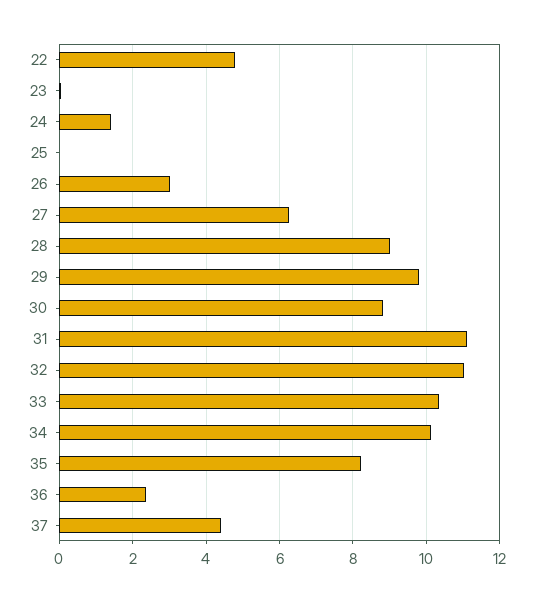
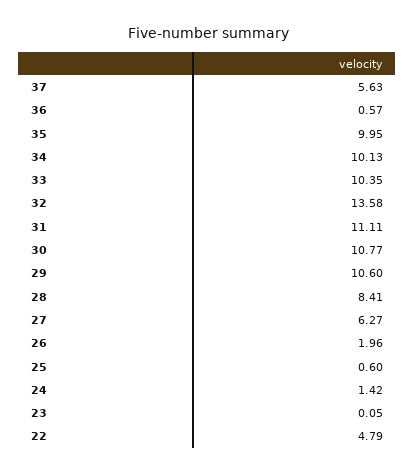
  {
    "22": 4.79,
    "23": 0.05,
    "24": 1.42,
-   "25": 0,
+   "25": 0.6,
-   "26": 3,
+   "26": 1.96,
    "27": 6.27,
-   "28": 9,
+   "28": 8.41,
-   "29": 9.8,
+   "29": 10.6,
-   "30": 8.8,
+   "30": 10.77,
    "31": 11.11,
-   "32": 11,
+   "32": 13.58,
    "33": 10.35,
    "34": 10.13,
-   "35": 8.2,
+   "35": 9.95,
-   "36": 2.4,
+   "36": 0.57,
-   "37": 4.4
+   "37": 5.63
  }

